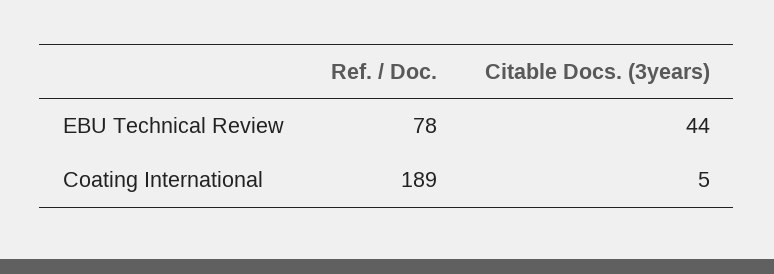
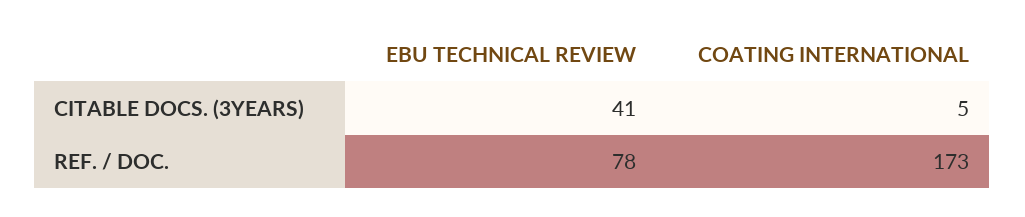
  {
    "Ref. / Doc.": {
      "EBU Technical Review": 78,
-     "Coating International": 189
+     "Coating International": 173
    },
    "Citable Docs. (3years)": {
-     "EBU Technical Review": 44,
+     "EBU Technical Review": 41,
      "Coating International": 5
    }
  }

